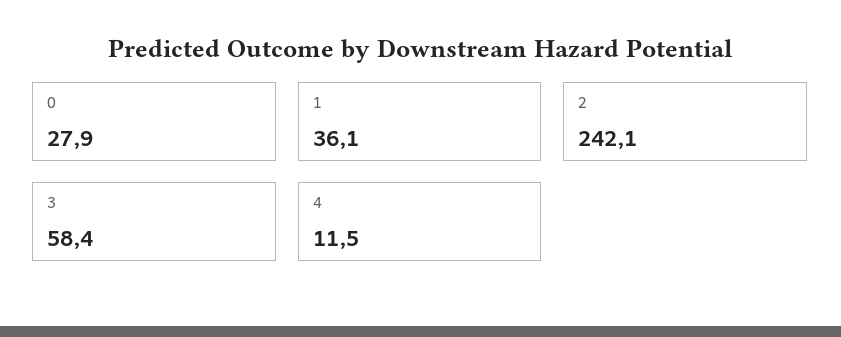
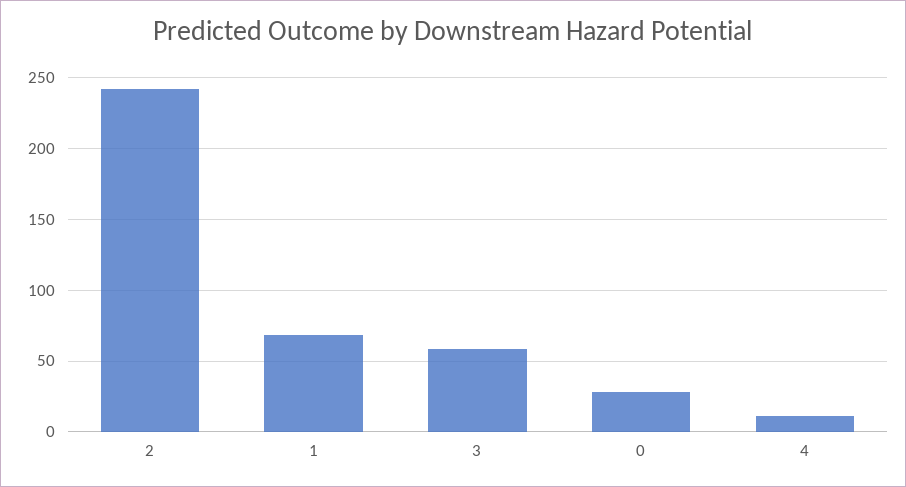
  {
    "0": 27.9,
-   "1": 36.1,
+   "1": 70,
    "2": 242.1,
    "3": 58.4,
    "4": 11.5
  }

